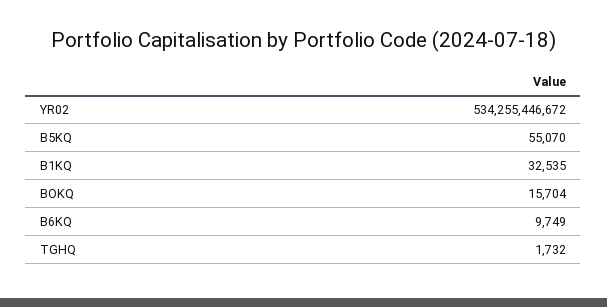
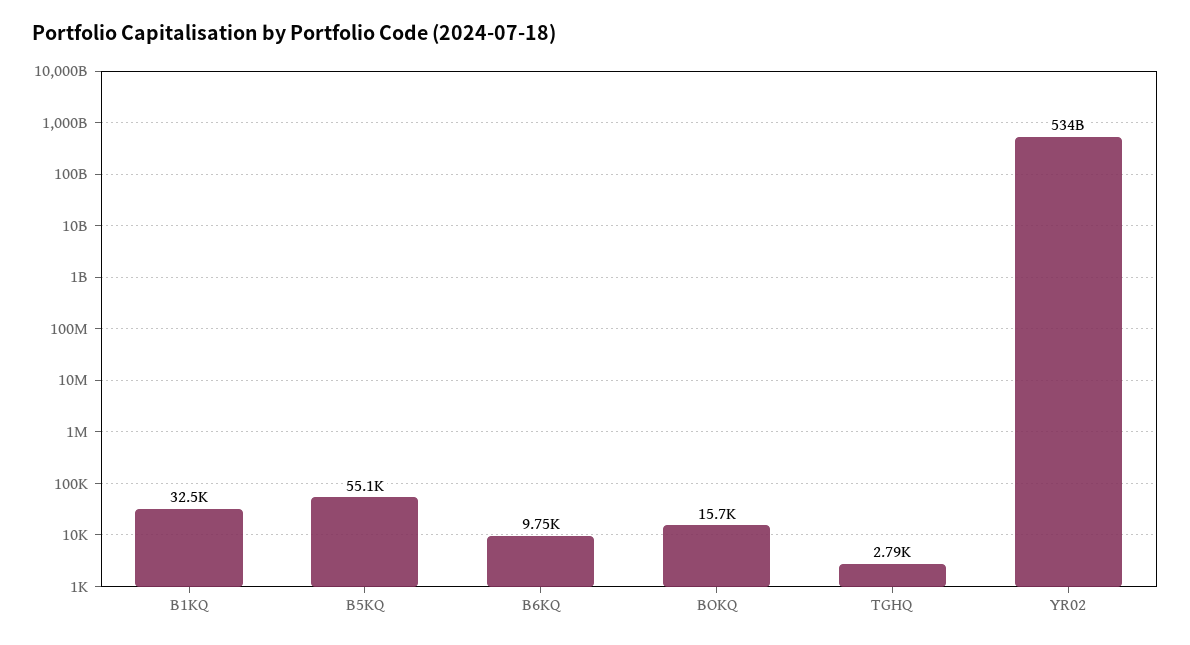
  {
    "YR02": 534255446672,
    "B5KQ": 55070,
    "B1KQ": 32535,
    "BOKQ": 15704,
    "B6KQ": 9749,
-   "TGHQ": 1732
+   "TGHQ": 2790
  }

